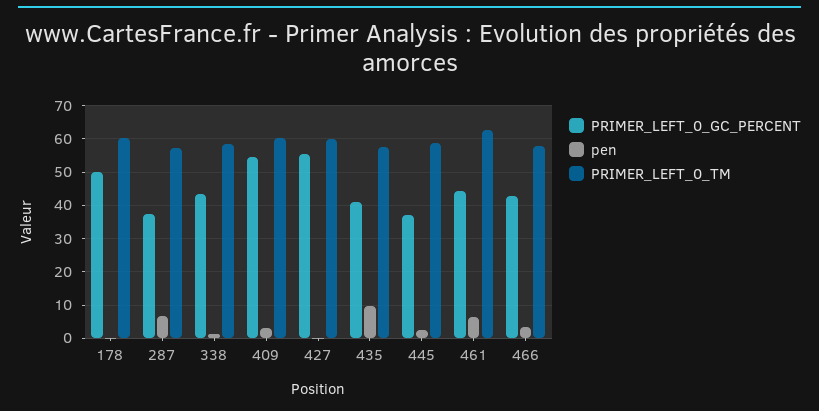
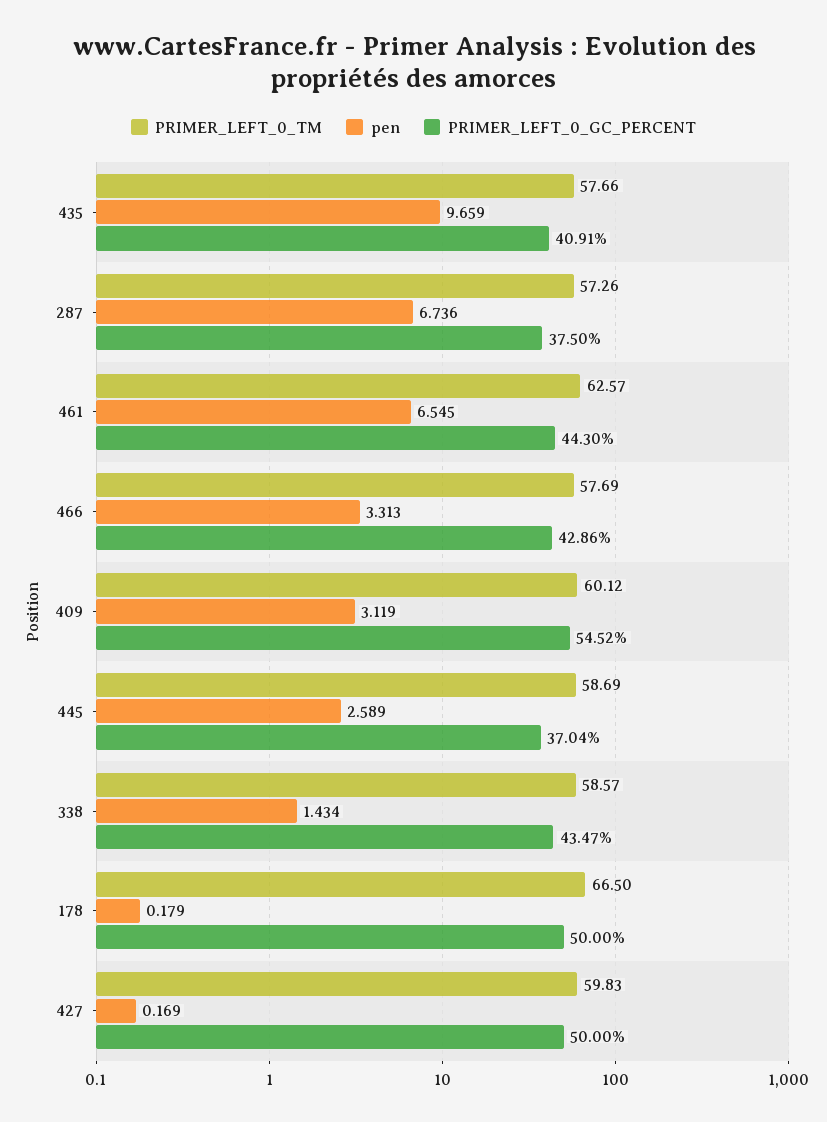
  {
    "PRIMER_LEFT_0_GC_PERCENT": {
      "178": 50,
      "287": 37.5,
      "338": 43.47,
      "409": 54.52,
-     "427": 56,
+     "427": 50,
      "435": 40.91,
      "445": 37.04,
      "461": 44.3,
      "466": 42.86
    },
    "pen": {
      "178": 0.179,
      "287": 6.736,
      "338": 1.434,
      "409": 3.119,
      "427": 0.169,
      "435": 9.659,
      "445": 2.589,
      "461": 6.545,
      "466": 3.313
    },
    "PRIMER_LEFT_0_TM": {
-     "178": 60,
+     "178": 66.5,
      "287": 57.26,
      "338": 58.57,
      "409": 60.12,
      "427": 59.83,
      "435": 57.66,
      "445": 58.69,
      "461": 62.57,
      "466": 57.69
    }
  }

